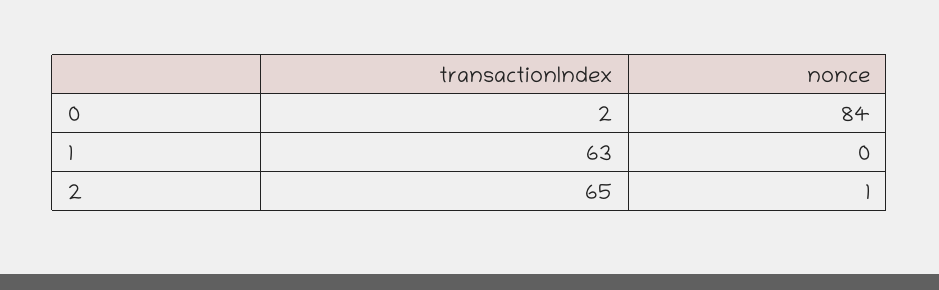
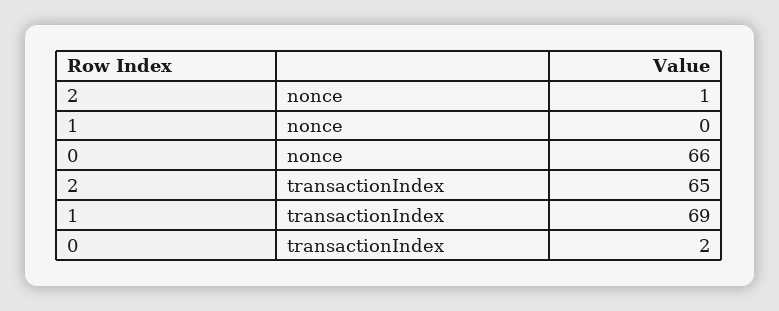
  {
    "transactionIndex": {
      "0": 2,
-     "1": 63,
+     "1": 69,
      "2": 65
    },
    "nonce": {
-     "0": 84,
+     "0": 66,
      "1": 0,
      "2": 1
    }
  }

